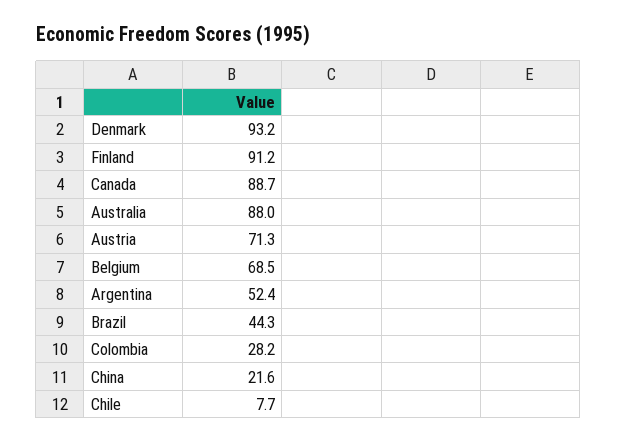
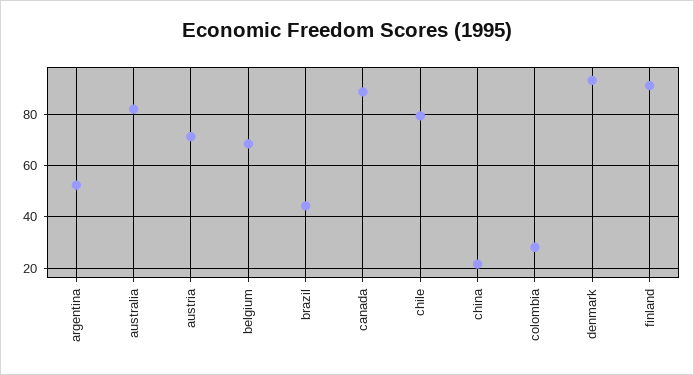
  {
    "Denmark": 93.2,
    "Finland": 91.2,
    "Canada": 88.7,
-   "Australia": 88,
+   "Australia": 82.5,
    "Austria": 71.3,
    "Belgium": 68.5,
    "Argentina": 52.4,
    "Brazil": 44.3,
    "Colombia": 28.2,
    "China": 21.6,
-   "Chile": 7.7
+   "Chile": 80
  }

